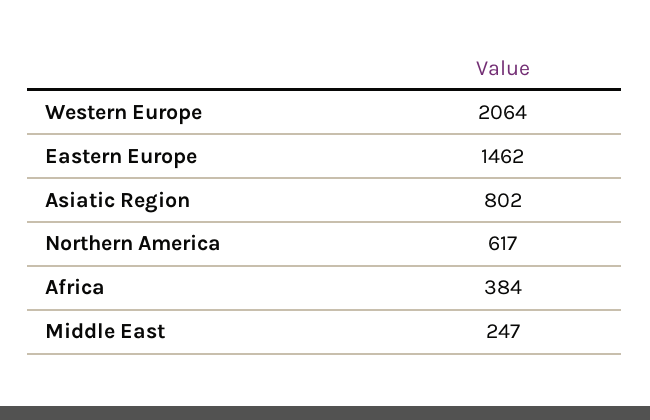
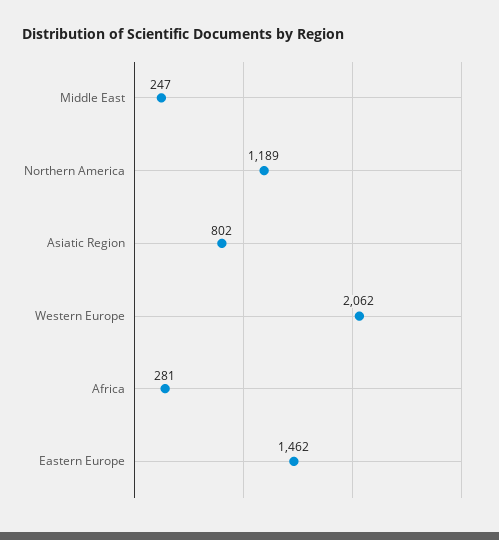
  {
-   "Western Europe": 2064,
+   "Western Europe": 2062,
    "Eastern Europe": 1462,
    "Asiatic Region": 802,
-   "Northern America": 617,
+   "Northern America": 1189,
-   "Africa": 384,
+   "Africa": 281,
    "Middle East": 247
  }

